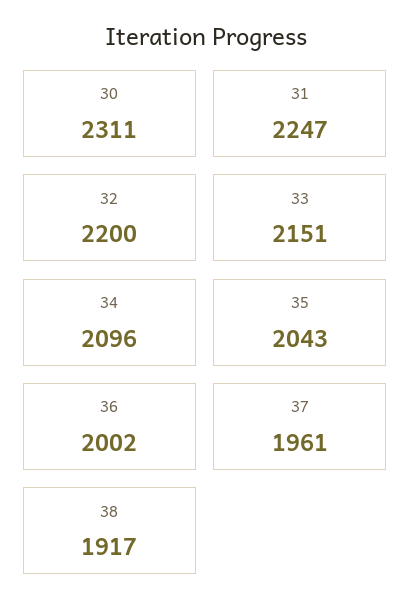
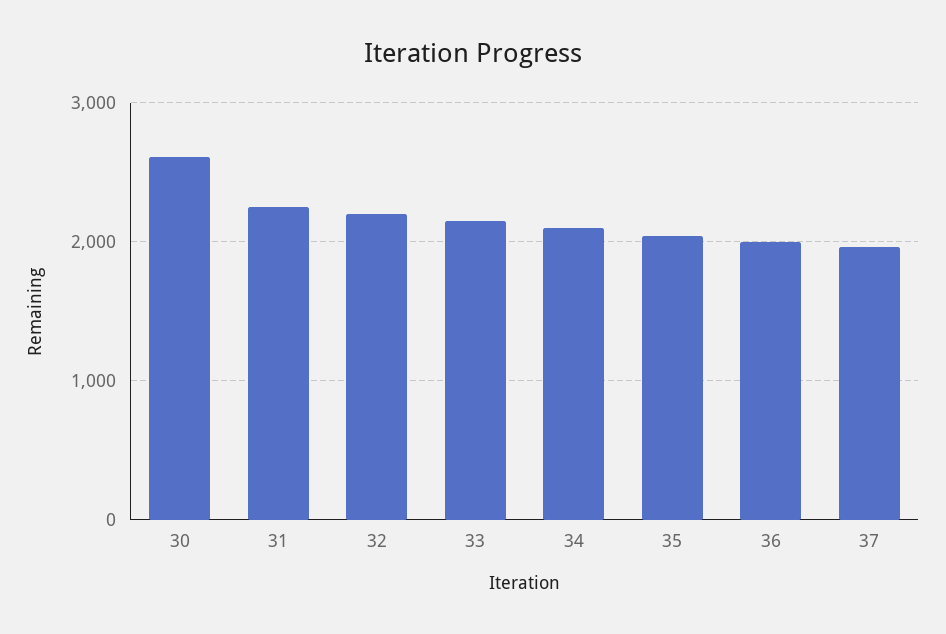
  {
-   "30": 2311,
+   "30": 2600,
    "31": 2247,
    "32": 2200,
    "33": 2151,
    "34": 2096,
    "35": 2043,
    "36": 2002,
-   "37": 1961,
+   "37": 1961
-   "38": 1917
  }

